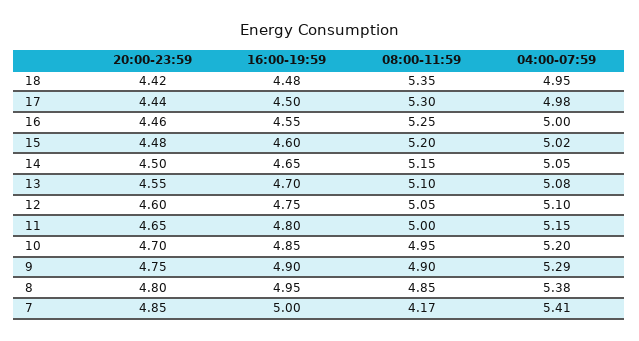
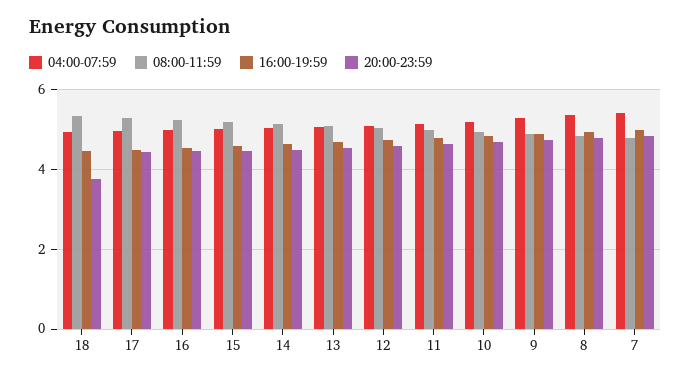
  {
    "20:00-23:59": {
-     "18": 4.42,
+     "18": 3.8,
      "17": 4.44,
      "16": 4.46,
      "15": 4.48,
      "14": 4.5,
      "13": 4.55,
      "12": 4.6,
      "11": 4.65,
      "10": 4.7,
      "9": 4.75,
      "8": 4.8,
      "7": 4.85
    },
    "16:00-19:59": {
      "18": 4.48,
      "17": 4.5,
      "16": 4.55,
      "15": 4.6,
      "14": 4.65,
      "13": 4.7,
      "12": 4.75,
      "11": 4.8,
      "10": 4.85,
      "9": 4.9,
      "8": 4.95,
      "7": 5
    },
    "08:00-11:59": {
      "18": 5.35,
      "17": 5.3,
      "16": 5.25,
      "15": 5.2,
      "14": 5.15,
      "13": 5.1,
      "12": 5.05,
      "11": 5,
      "10": 4.95,
      "9": 4.9,
      "8": 4.85,
-     "7": 4.17
+     "7": 4.8
    },
    "04:00-07:59": {
      "18": 4.95,
      "17": 4.98,
      "16": 5,
      "15": 5.02,
      "14": 5.05,
      "13": 5.08,
      "12": 5.1,
      "11": 5.15,
      "10": 5.2,
      "9": 5.29,
      "8": 5.38,
      "7": 5.41
    }
  }

